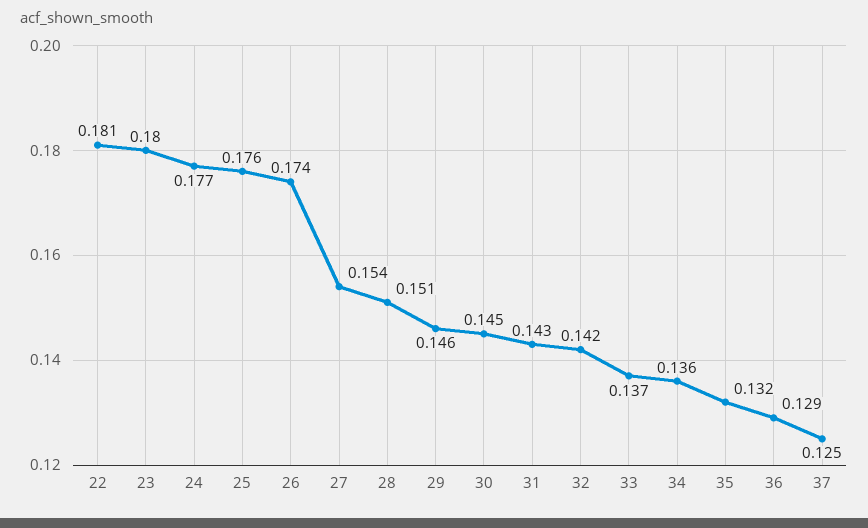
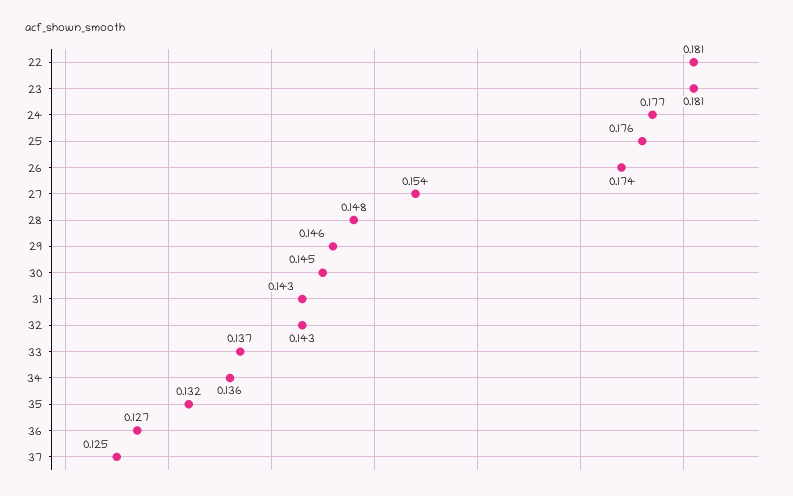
  {
    "22": 0.181,
-   "23": 0.18,
+   "23": 0.181,
    "24": 0.177,
    "25": 0.176,
    "26": 0.174,
    "27": 0.154,
-   "28": 0.151,
+   "28": 0.148,
    "29": 0.146,
    "30": 0.145,
    "31": 0.143,
-   "32": 0.142,
+   "32": 0.143,
    "33": 0.137,
    "34": 0.136,
    "35": 0.132,
-   "36": 0.129,
+   "36": 0.127,
    "37": 0.125
  }

